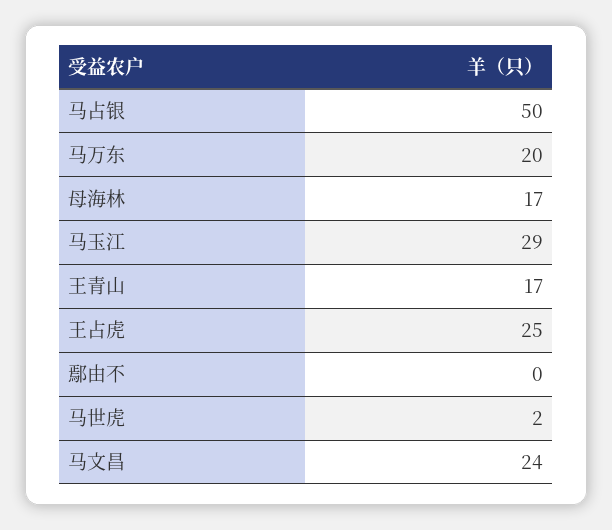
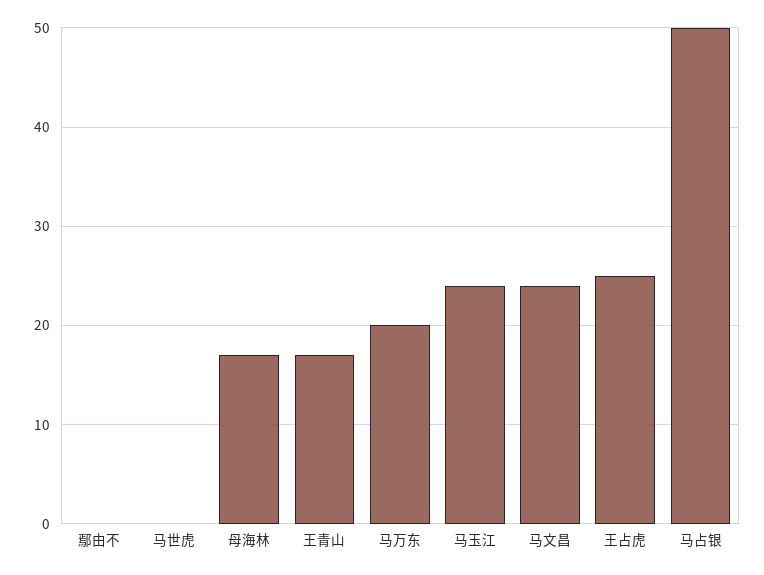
  {
    "马占银": 50,
    "马万东": 20,
    "母海林": 17,
-   "马玉江": 29,
+   "马玉江": 24,
    "王青山": 17,
    "王占虎": 25,
    "鄢由不": 0,
-   "马世虎": 2,
+   "马世虎": 0,
    "马文昌": 24
  }

